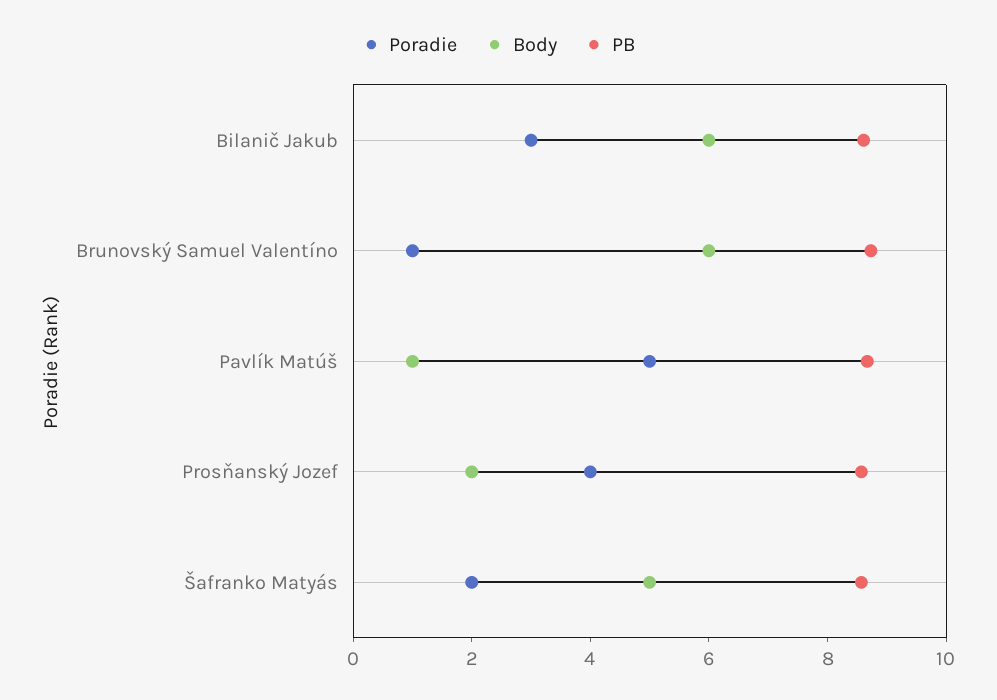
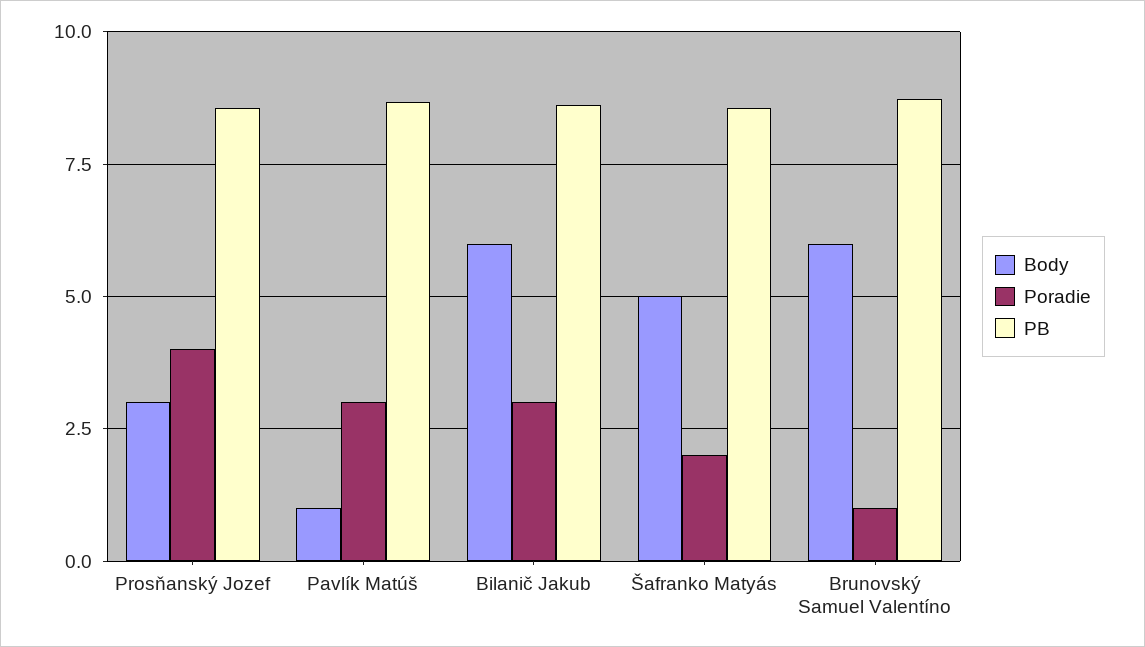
  {
    "Poradie": {
      "Bilanič Jakub": 3,
      "Brunovský Samuel Valentíno": 1,
-     "Pavlík Matúš": 5,
+     "Pavlík Matúš": 3,
      "Prosňanský Jozef": 4,
      "Šafranko Matyás": 2
    },
    "Body": {
      "Bilanič Jakub": 6,
      "Brunovský Samuel Valentíno": 6,
      "Pavlík Matúš": 1,
-     "Prosňanský Jozef": 2,
+     "Prosňanský Jozef": 3,
      "Šafranko Matyás": 5
    },
    "PB": {
      "Bilanič Jakub": 8.5,
      "Brunovský Samuel Valentíno": 8.75,
      "Pavlík Matúš": 8.75,
      "Prosňanský Jozef": 8.5,
      "Šafranko Matyás": 8.5
    }
  }

